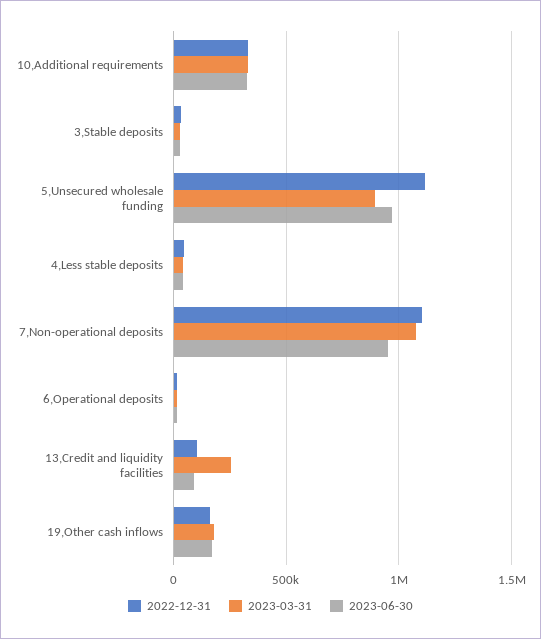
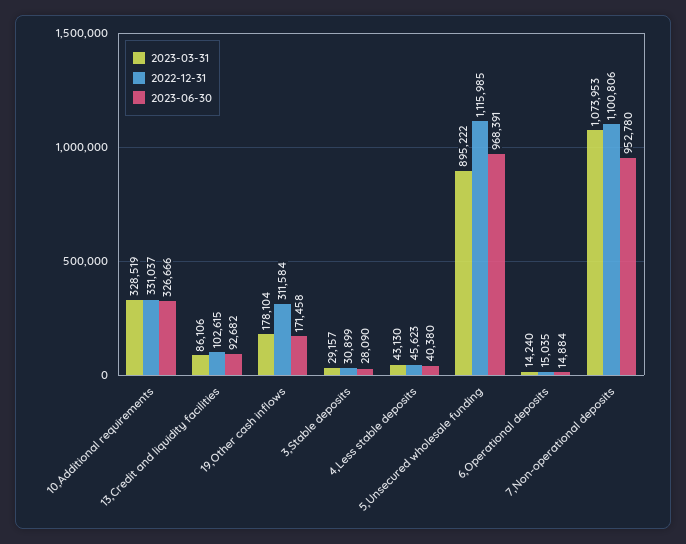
  {
    "2022-12-31": {
      "10,Additional requirements": 331037,
      "3,Stable deposits": 30899,
      "5,Unsecured wholesale funding": 1115985,
      "4,Less stable deposits": 45623,
      "7,Non-operational deposits": 1100806,
      "6,Operational deposits": 15035,
      "13,Credit and liquidity facilities": 102615,
-     "19,Other cash inflows": 150000
+     "19,Other cash inflows": 311584
    },
    "2023-03-31": {
      "10,Additional requirements": 328519,
      "3,Stable deposits": 29157,
      "5,Unsecured wholesale funding": 895222,
      "4,Less stable deposits": 43130,
      "7,Non-operational deposits": 1073953,
      "6,Operational deposits": 14240,
-     "13,Credit and liquidity facilities": 250000,
+     "13,Credit and liquidity facilities": 86106,
      "19,Other cash inflows": 178104
    },
    "2023-06-30": {
      "10,Additional requirements": 326666,
      "3,Stable deposits": 28090,
      "5,Unsecured wholesale funding": 968391,
      "4,Less stable deposits": 40380,
      "7,Non-operational deposits": 952780,
      "6,Operational deposits": 14884,
      "13,Credit and liquidity facilities": 92682,
      "19,Other cash inflows": 171458
    }
  }

